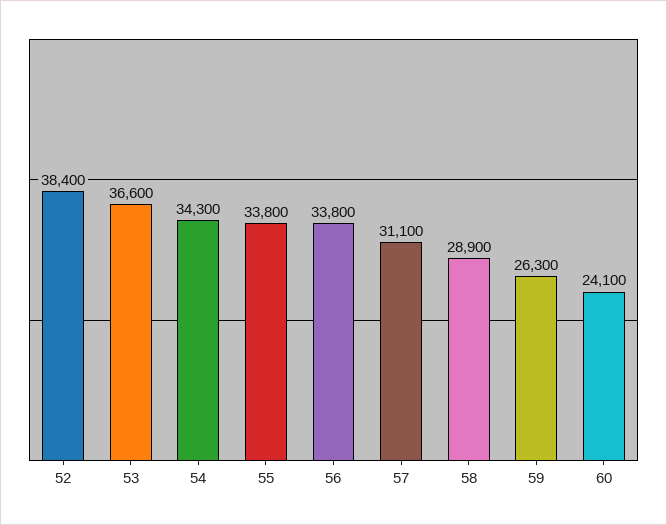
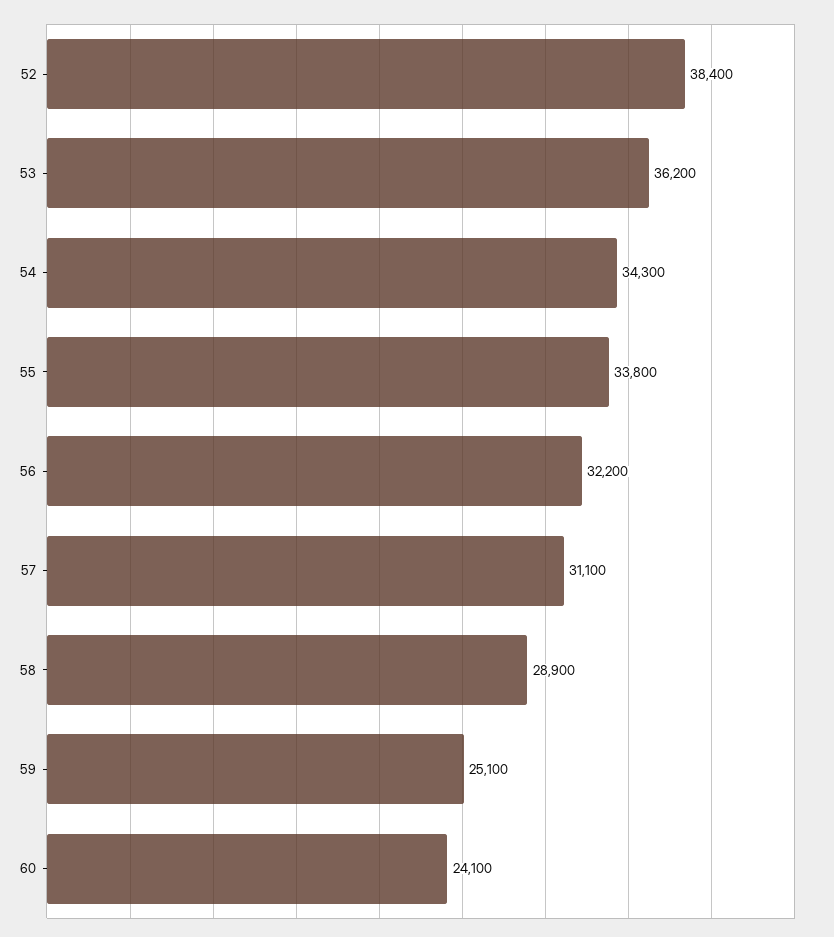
  {
    "52": 38400,
-   "53": 36600,
+   "53": 36200,
    "54": 34300,
    "55": 33800,
-   "56": 33800,
+   "56": 32200,
    "57": 31100,
    "58": 28900,
-   "59": 26300,
+   "59": 25100,
    "60": 24100
  }

